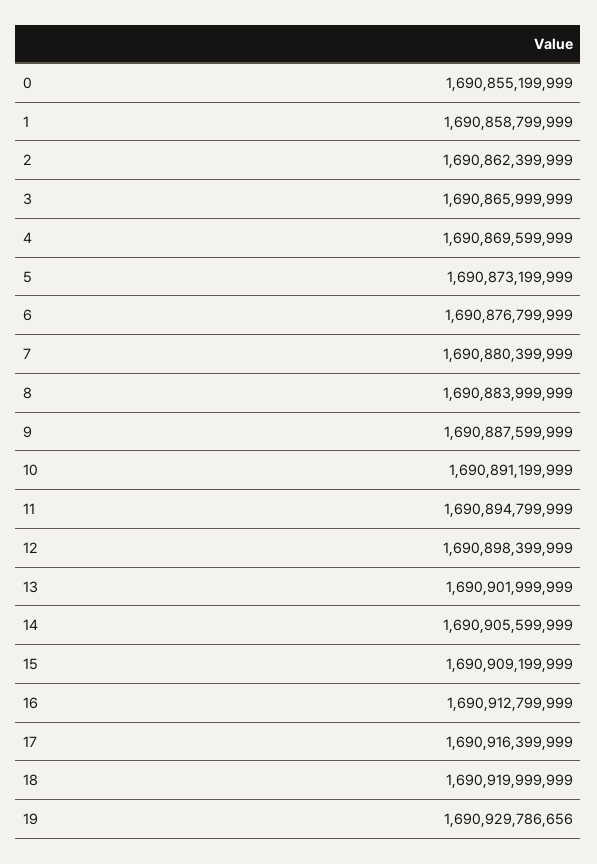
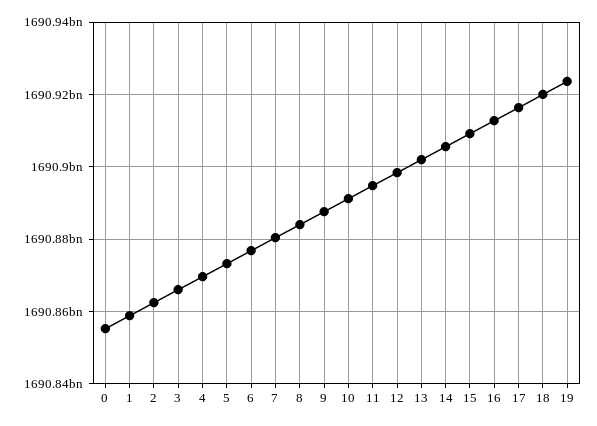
  {
    "0": 1690855199999,
    "1": 1690858799999,
    "2": 1690862399999,
    "3": 1690865999999,
    "4": 1690869599999,
    "5": 1690873199999,
    "6": 1690876799999,
    "7": 1690880399999,
    "8": 1690883999999,
    "9": 1690887599999,
    "10": 1690891199999,
    "11": 1690894799999,
    "12": 1690898399999,
    "13": 1690901999999,
    "14": 1690905599999,
    "15": 1690909199999,
    "16": 1690912799999,
    "17": 1690916399999,
    "18": 1690919999999,
-   "19": 1690929786656
+   "19": 1690924000000
  }

